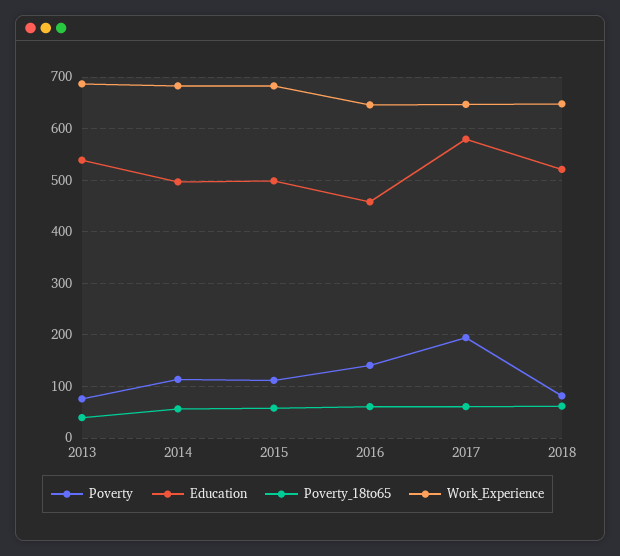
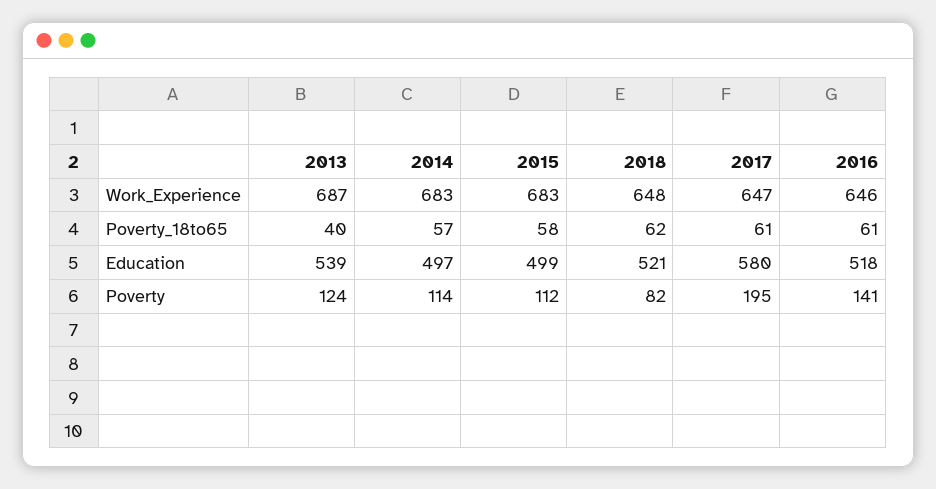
  {
    "Poverty": {
-     "2013": 80,
+     "2013": 124,
      "2014": 114,
      "2015": 112,
      "2016": 141,
      "2017": 195,
      "2018": 82
    },
    "Education": {
      "2013": 539,
      "2014": 497,
      "2015": 499,
-     "2016": 460,
+     "2016": 518,
      "2017": 580,
      "2018": 521
    },
    "Poverty_18to65": {
      "2013": 40,
      "2014": 57,
      "2015": 58,
      "2016": 61,
      "2017": 61,
      "2018": 62
    },
    "Work_Experience": {
      "2013": 687,
      "2014": 683,
      "2015": 683,
      "2016": 646,
      "2017": 647,
      "2018": 648
    }
  }

